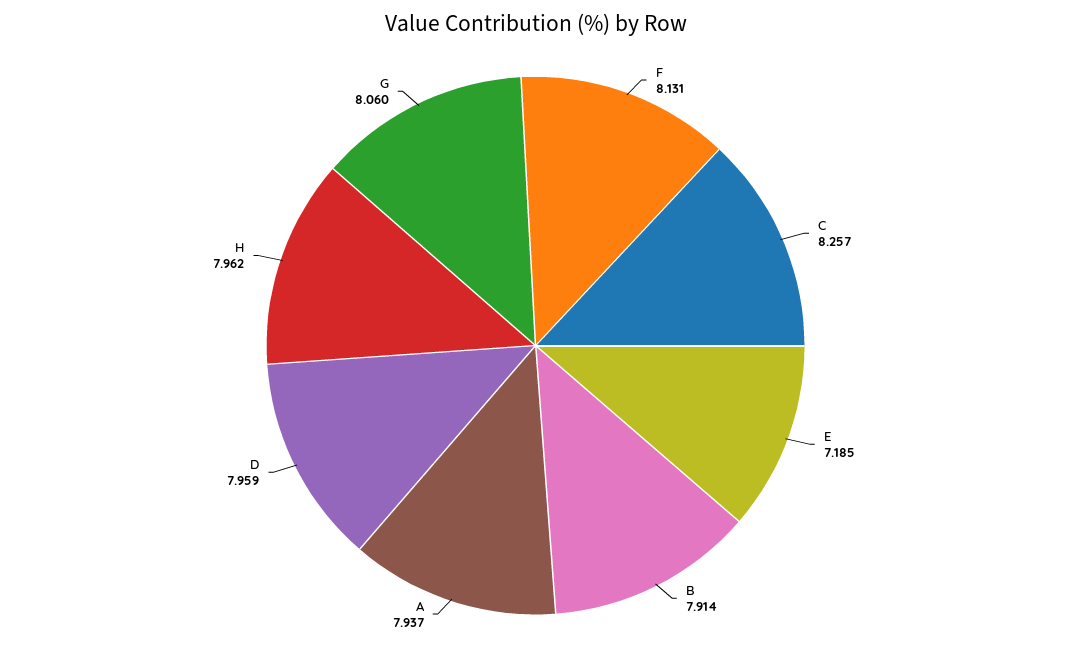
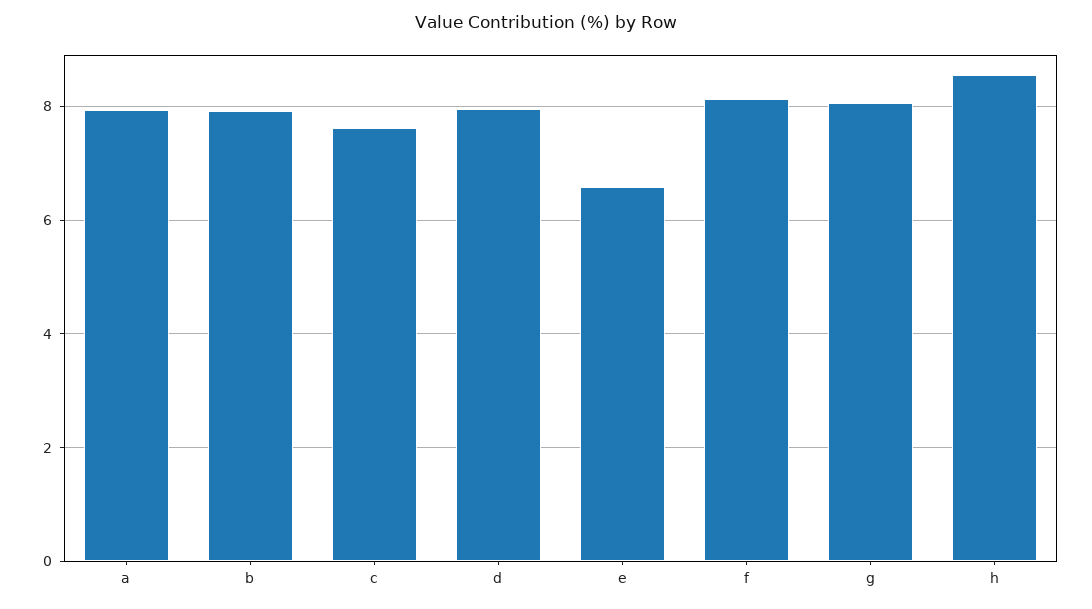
  {
    "F": 8.131,
-   "C": 8.257,
+   "C": 7.6,
-   "E": 7.185,
+   "E": 6.6,
    "B": 7.914,
    "A": 7.937,
    "D": 7.959,
-   "H": 7.962,
+   "H": 8.6,
    "G": 8.06
  }

